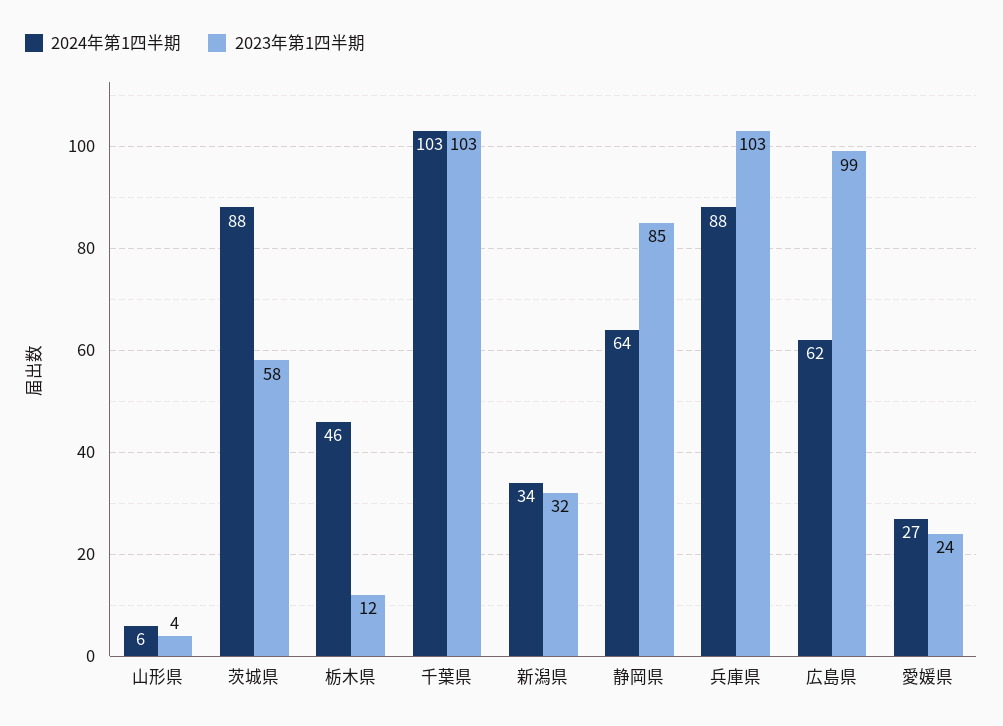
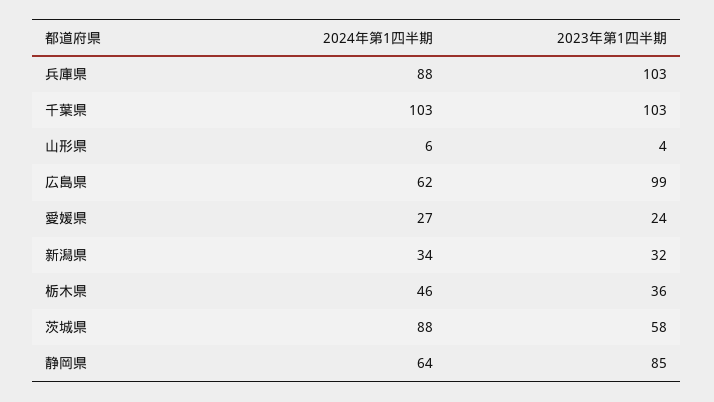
  {
    "2024年第1四半期": {
      "山形県": 6,
      "茨城県": 88,
      "栃木県": 46,
      "千葉県": 103,
      "新潟県": 34,
      "静岡県": 64,
      "兵庫県": 88,
      "広島県": 62,
      "愛媛県": 27
    },
    "2023年第1四半期": {
      "山形県": 4,
      "茨城県": 58,
-     "栃木県": 12,
+     "栃木県": 36,
      "千葉県": 103,
      "新潟県": 32,
      "静岡県": 85,
      "兵庫県": 103,
      "広島県": 99,
      "愛媛県": 24
    }
  }

